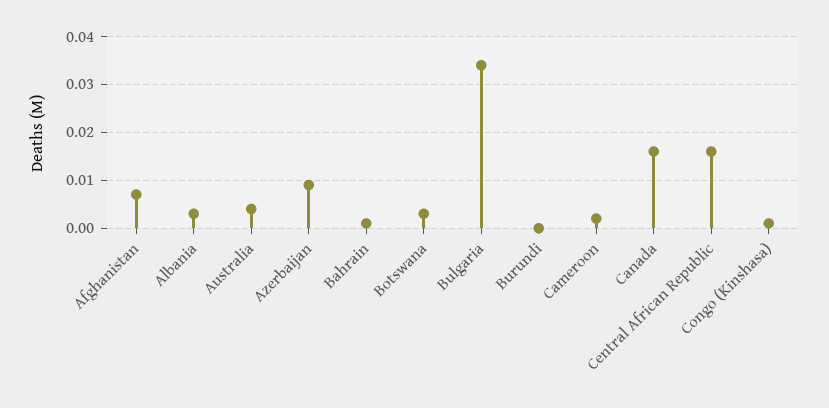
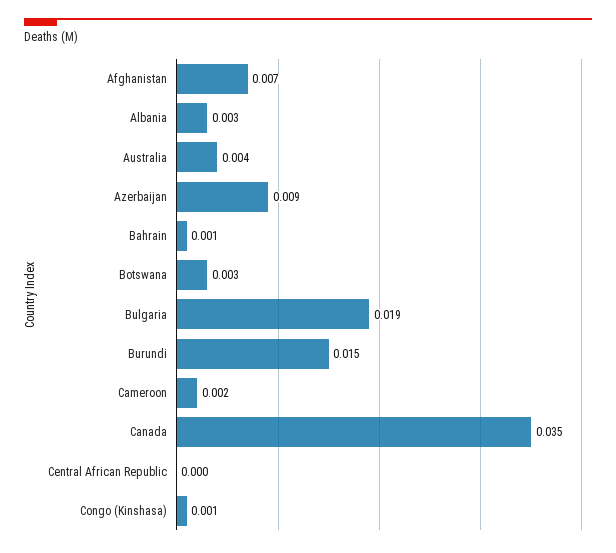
  {
    "Afghanistan": 0.007,
    "Albania": 0.003,
    "Australia": 0.004,
    "Azerbaijan": 0.009,
    "Bahrain": 0.001,
    "Botswana": 0.003,
-   "Bulgaria": 0.035,
+   "Bulgaria": 0.019,
-   "Burundi": 0,
+   "Burundi": 0.015,
    "Cameroon": 0.002,
-   "Canada": 0.015,
+   "Canada": 0.035,
-   "Central African Republic": 0.015,
+   "Central African Republic": 0,
    "Congo (Kinshasa)": 0.001
  }

